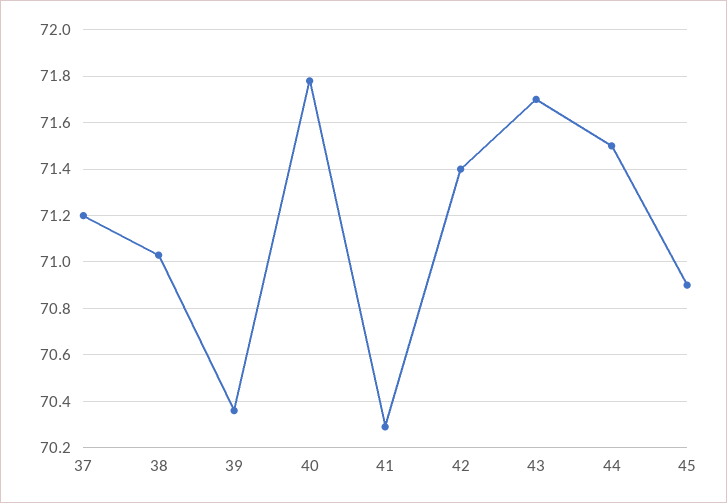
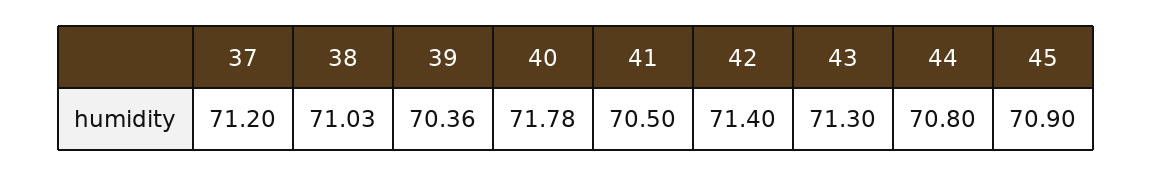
  {
    "37": 71.2,
    "38": 71.03,
    "39": 70.36,
    "40": 71.78,
-   "41": 70.3,
+   "41": 70.5,
    "42": 71.4,
-   "43": 71.7,
+   "43": 71.3,
-   "44": 71.5,
+   "44": 70.8,
    "45": 70.9
  }

